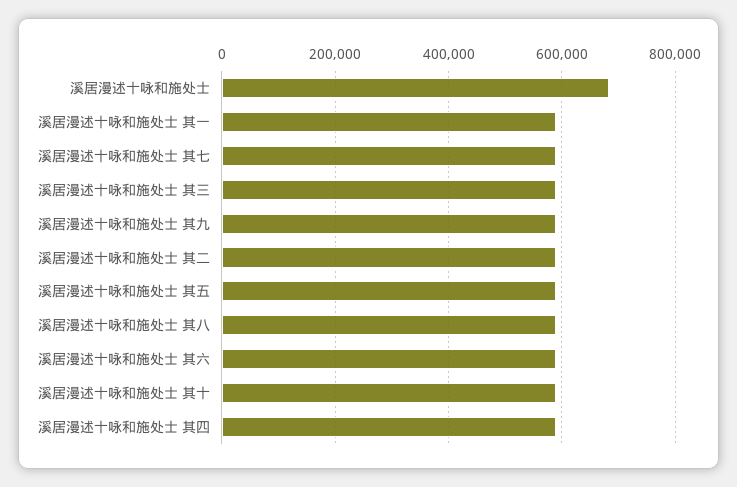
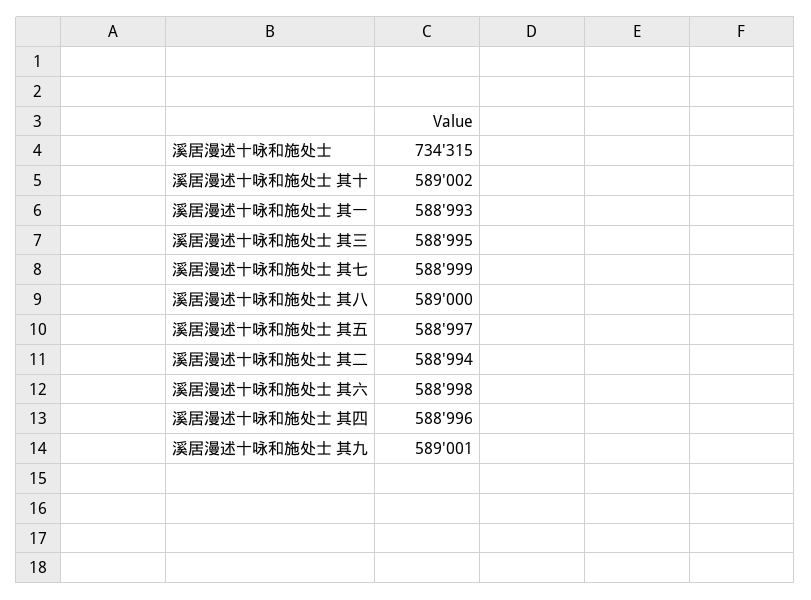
  {
-   "溪居漫述十咏和施处士": 680000,
+   "溪居漫述十咏和施处士": 734315,
    "溪居漫述十咏和施处士 其一": 588993,
    "溪居漫述十咏和施处士 其七": 588999,
    "溪居漫述十咏和施处士 其三": 588995,
    "溪居漫述十咏和施处士 其九": 589001,
    "溪居漫述十咏和施处士 其二": 588994,
    "溪居漫述十咏和施处士 其五": 588997,
    "溪居漫述十咏和施处士 其八": 589000,
    "溪居漫述十咏和施处士 其六": 588998,
    "溪居漫述十咏和施处士 其十": 589002,
    "溪居漫述十咏和施处士 其四": 588996
  }

